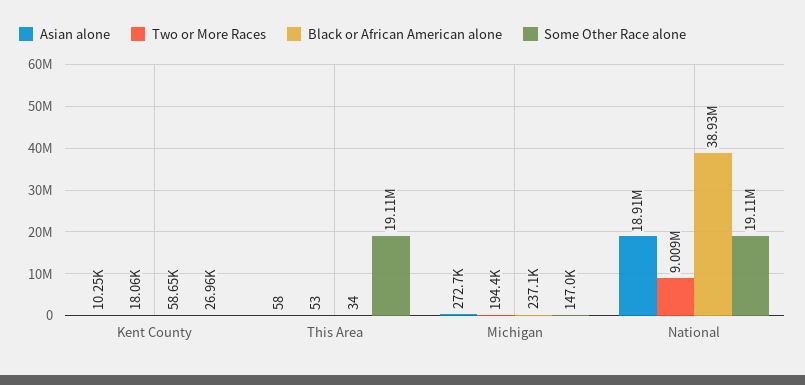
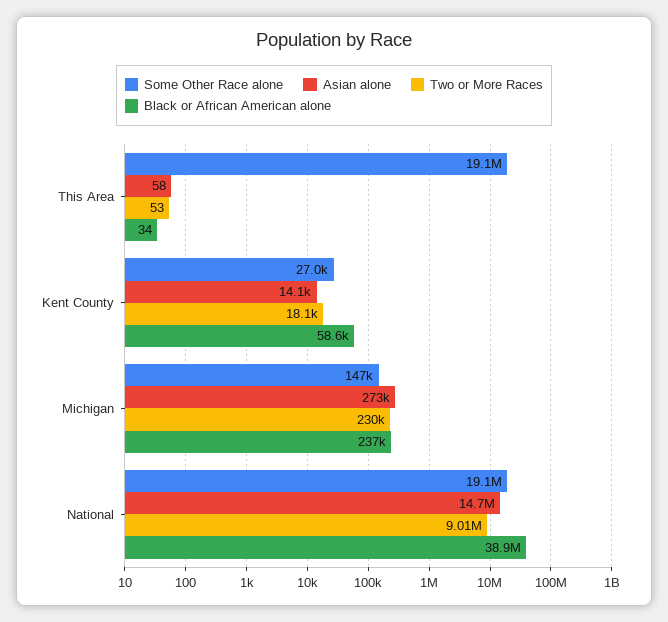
  {
    "Asian alone": {
-     "Kent County": 10250,
+     "Kent County": 14100,
      "This Area": 58,
      "Michigan": 272700,
-     "National": 18910000
+     "National": 14700000
    },
    "Two or More Races": {
      "Kent County": 18060,
      "This Area": 53,
-     "Michigan": 194400,
+     "Michigan": 230000,
      "National": 9009000
    },
    "Black or African American alone": {
      "Kent County": 58650,
      "This Area": 34,
      "Michigan": 237100,
      "National": 38930000
    },
    "Some Other Race alone": {
      "Kent County": 26960,
      "This Area": 19110000,
      "Michigan": 147000,
      "National": 19110000
    }
  }

